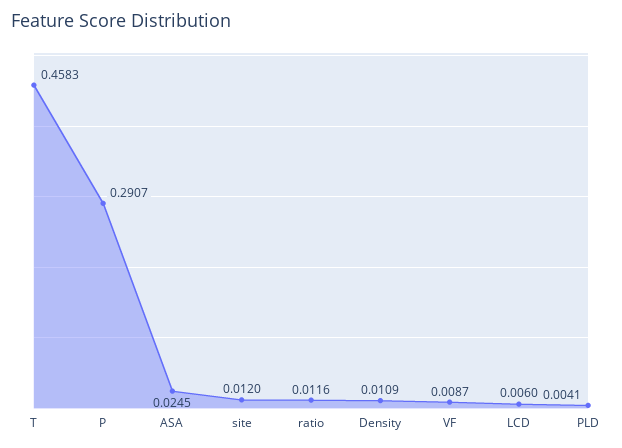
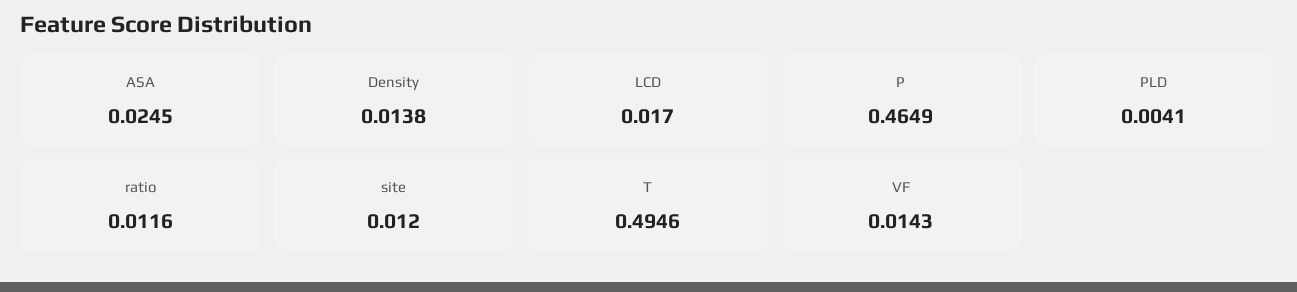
  {
-   "T": 0.4583,
+   "T": 0.4946,
-   "P": 0.2907,
+   "P": 0.4649,
    "ASA": 0.0245,
    "site": 0.012,
    "ratio": 0.0116,
-   "Density": 0.0109,
+   "Density": 0.0138,
-   "VF": 0.0087,
+   "VF": 0.0143,
-   "LCD": 0.006,
+   "LCD": 0.017,
    "PLD": 0.0041
  }

